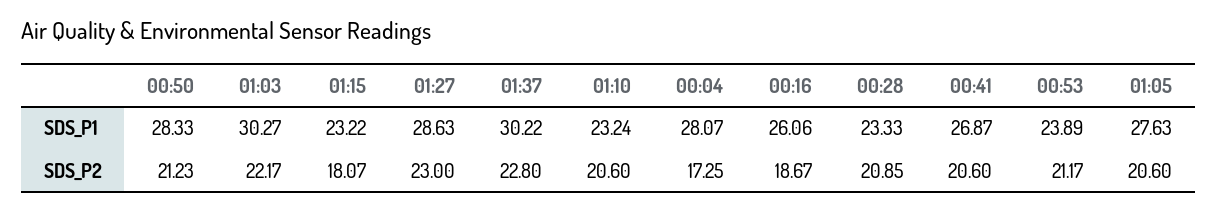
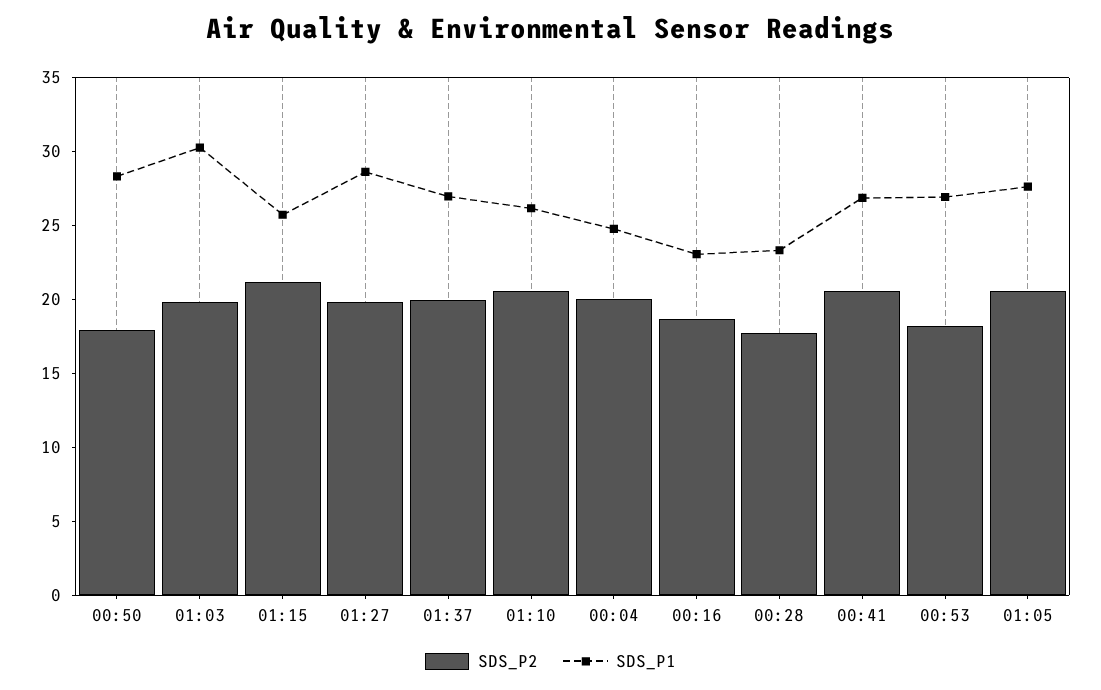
  {
    "SDS_P1": {
      "00:50": 28.33,
      "01:03": 30.27,
-     "01:15": 23.22,
+     "01:15": 26,
      "01:27": 28.63,
-     "01:37": 30.22,
+     "01:37": 27,
-     "01:10": 23.24,
+     "01:10": 26,
-     "00:04": 28.07,
+     "00:04": 25,
-     "00:16": 26.06,
+     "00:16": 23,
      "00:28": 23.33,
      "00:41": 26.87,
-     "00:53": 23.89,
+     "00:53": 27,
      "01:05": 27.63
    },
    "SDS_P2": {
-     "00:50": 21.23,
+     "00:50": 18,
-     "01:03": 22.17,
+     "01:03": 20,
-     "01:15": 18.07,
+     "01:15": 21,
-     "01:27": 23,
+     "01:27": 20,
-     "01:37": 22.8,
+     "01:37": 20,
      "01:10": 20.6,
-     "00:04": 17.25,
+     "00:04": 20,
      "00:16": 18.67,
-     "00:28": 20.85,
+     "00:28": 18,
      "00:41": 20.6,
-     "00:53": 21.17,
+     "00:53": 18,
      "01:05": 20.6
    }
  }

